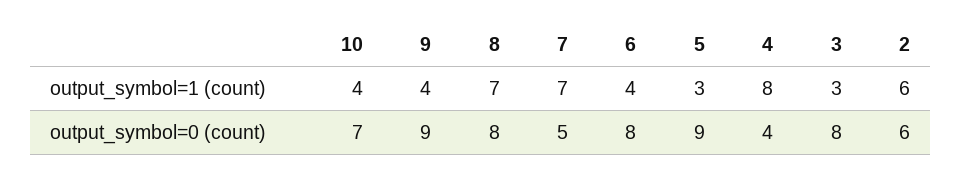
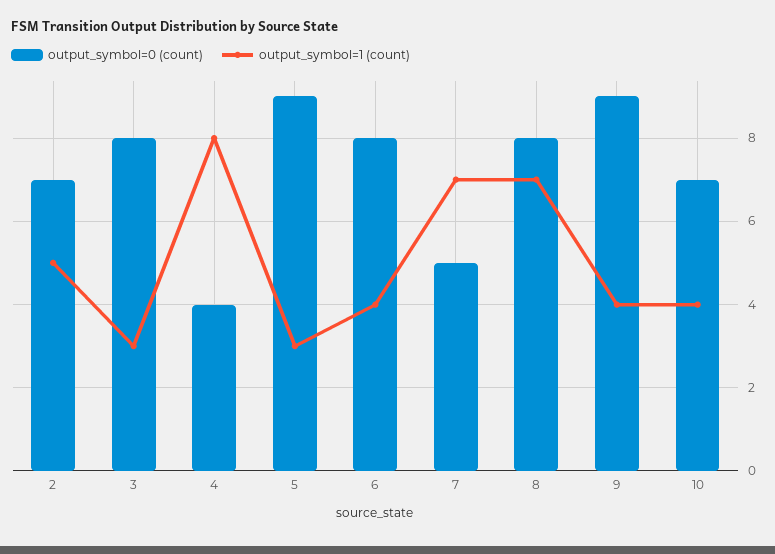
  {
    "output_symbol=1 (count)": {
      "10": 4,
      "9": 4,
      "8": 7,
      "7": 7,
      "6": 4,
      "5": 3,
      "4": 8,
      "3": 3,
-     "2": 6
+     "2": 5
    },
    "output_symbol=0 (count)": {
      "10": 7,
      "9": 9,
      "8": 8,
      "7": 5,
      "6": 8,
      "5": 9,
      "4": 4,
      "3": 8,
-     "2": 6
+     "2": 7
    }
  }

